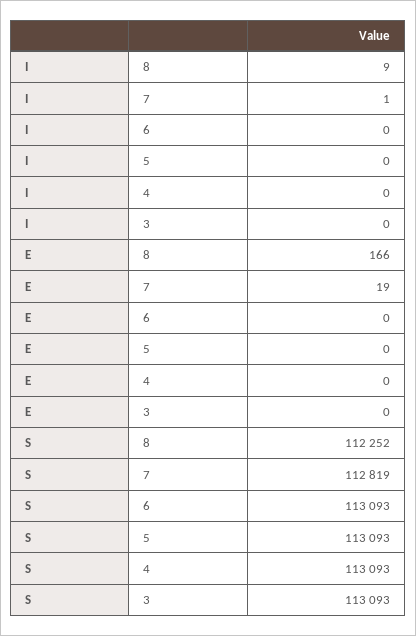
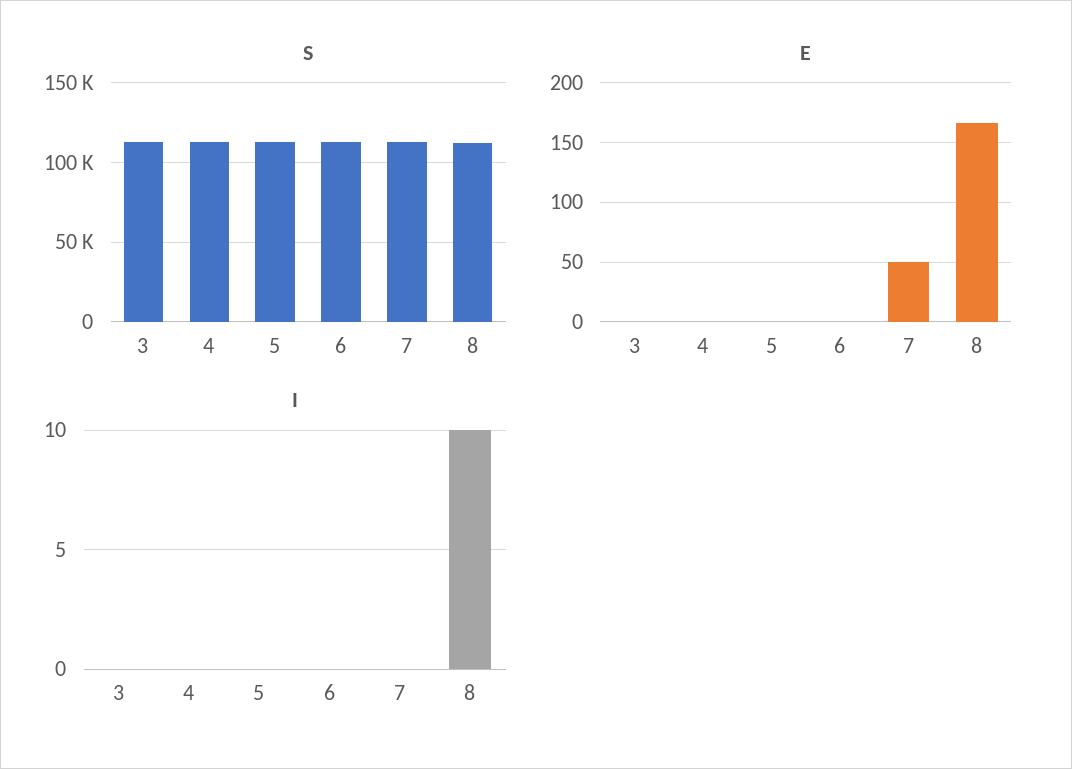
  {
    "I": {
-     "8": 9,
+     "8": 10,
-     "7": 1,
+     "7": 0,
      "6": 0,
      "5": 0,
      "4": 0,
      "3": 0
    },
    "E": {
      "8": 166,
-     "7": 19,
+     "7": 50,
      "6": 0,
      "5": 0,
      "4": 0,
      "3": 0
    },
    "S": {
      "8": 112252,
      "7": 112819,
      "6": 113093,
      "5": 113093,
      "4": 113093,
      "3": 113093
    }
  }

